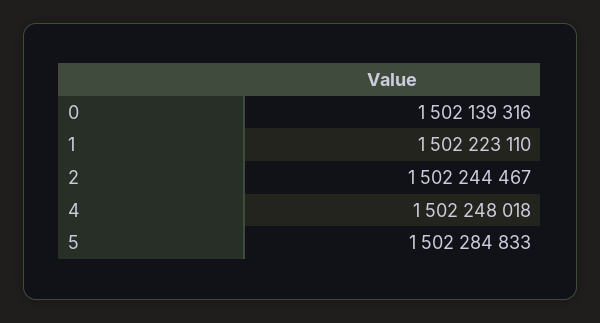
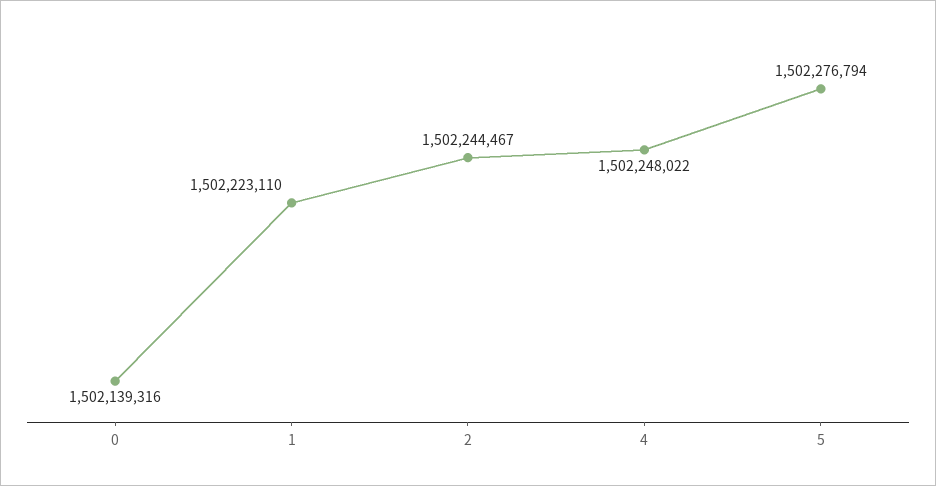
  {
    "0": 1502139316,
    "1": 1502223110,
    "2": 1502244467,
-   "4": 1502248018,
+   "4": 1502248022,
-   "5": 1502284833
+   "5": 1502276794
  }

